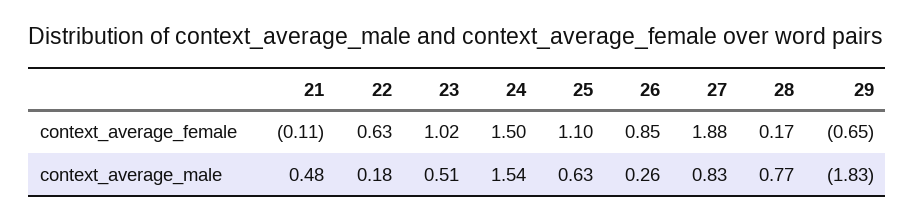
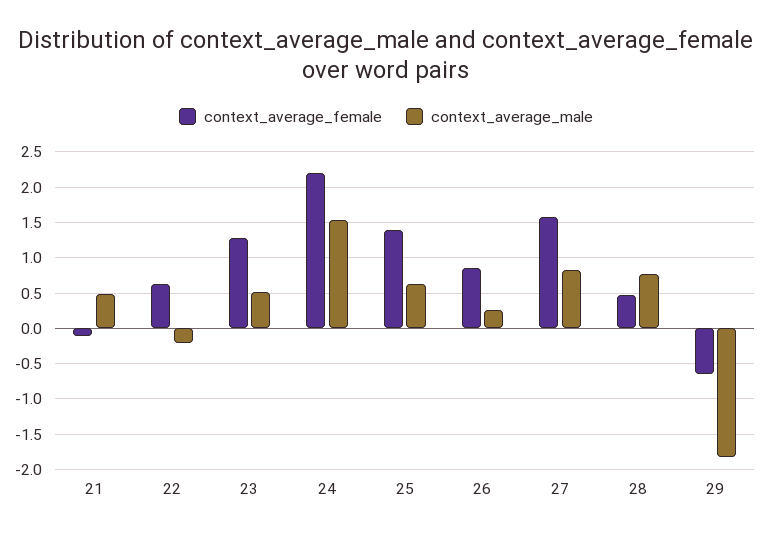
  {
    "context_average_female": {
      "21": -0.11,
      "22": 0.63,
-     "23": 1.02,
+     "23": 1.3,
-     "24": 1.5,
+     "24": 2.2,
-     "25": 1.1,
+     "25": 1.4,
      "26": 0.85,
-     "27": 1.88,
+     "27": 1.6,
-     "28": 0.17,
+     "28": 0.5,
      "29": -0.65
    },
    "context_average_male": {
      "21": 0.48,
-     "22": 0.18,
+     "22": -0.2,
      "23": 0.51,
      "24": 1.54,
      "25": 0.63,
      "26": 0.26,
      "27": 0.83,
      "28": 0.77,
      "29": -1.83
    }
  }

